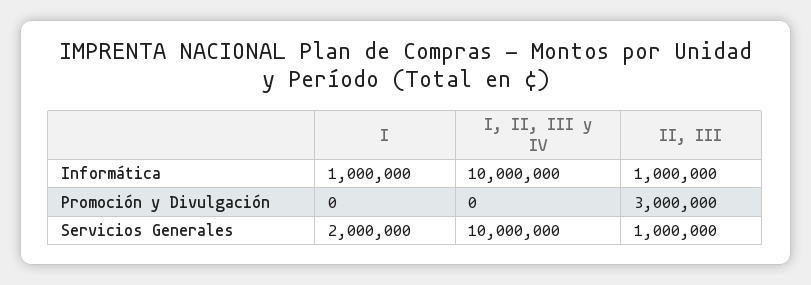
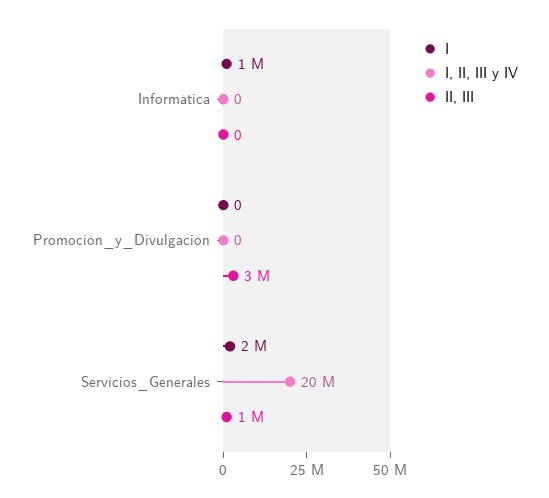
  {
    "I": {
      "Informática": 1000000,
      "Promoción y Divulgación": 0,
      "Servicios Generales": 2000000
    },
    "I, II, III y IV": {
-     "Informática": 10000000,
+     "Informática": 0,
      "Promoción y Divulgación": 0,
-     "Servicios Generales": 10000000
+     "Servicios Generales": 20000000
    },
    "II, III": {
-     "Informática": 1000000,
+     "Informática": 0,
      "Promoción y Divulgación": 3000000,
      "Servicios Generales": 1000000
    }
  }

